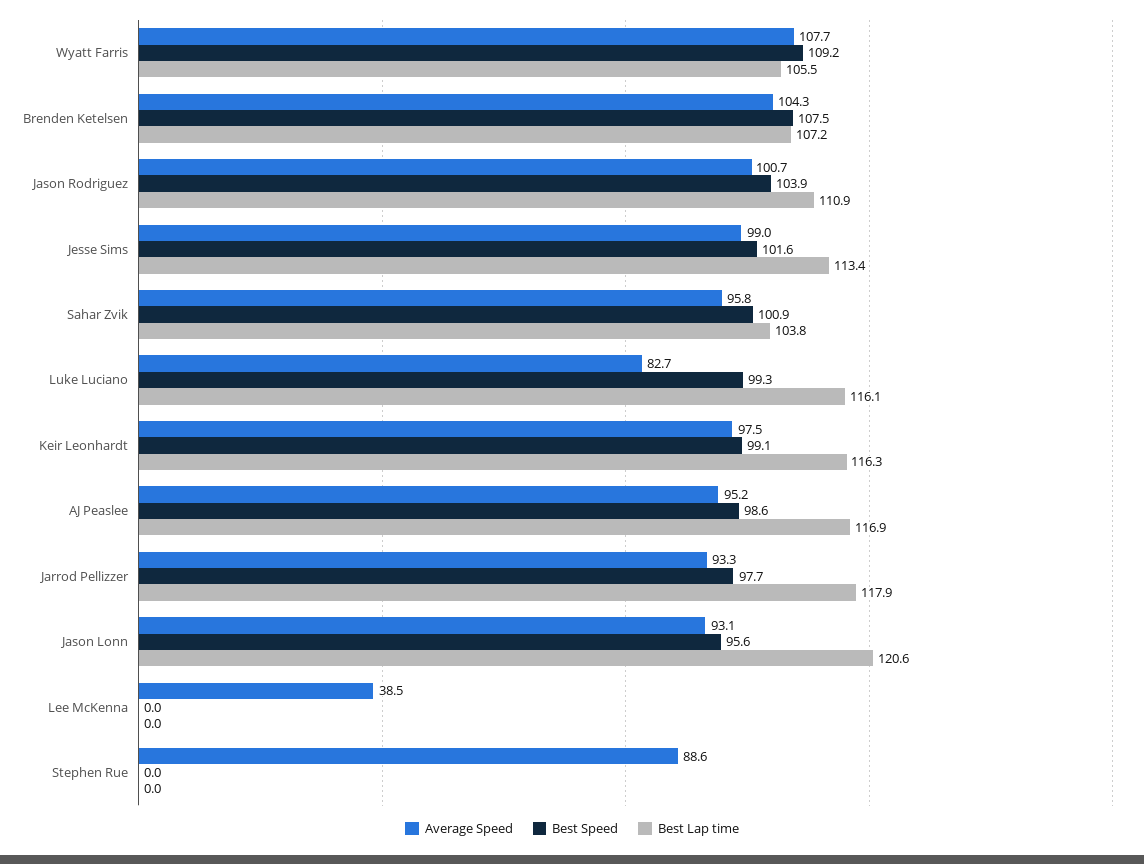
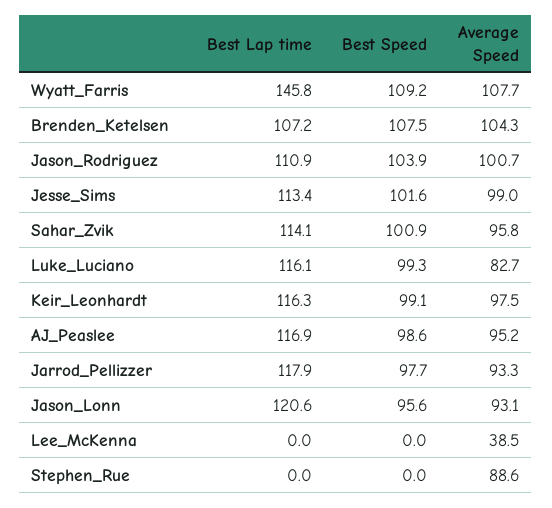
  {
    "Average Speed": {
      "Wyatt Farris": 107.7,
      "Brenden Ketelsen": 104.3,
      "Jason Rodriguez": 100.7,
      "Jesse Sims": 99,
      "Sahar Zvik": 95.8,
      "Luke Luciano": 82.7,
      "Keir Leonhardt": 97.5,
      "AJ Peaslee": 95.2,
      "Jarrod Pellizzer": 93.3,
      "Jason Lonn": 93.1,
      "Lee McKenna": 38.5,
      "Stephen Rue": 88.6
    },
    "Best Speed": {
      "Wyatt Farris": 109.2,
      "Brenden Ketelsen": 107.5,
      "Jason Rodriguez": 103.9,
      "Jesse Sims": 101.6,
      "Sahar Zvik": 100.9,
      "Luke Luciano": 99.3,
      "Keir Leonhardt": 99.1,
      "AJ Peaslee": 98.6,
      "Jarrod Pellizzer": 97.7,
      "Jason Lonn": 95.6,
      "Lee McKenna": 0,
      "Stephen Rue": 0
    },
    "Best Lap time": {
-     "Wyatt Farris": 105.5,
+     "Wyatt Farris": 145.8,
      "Brenden Ketelsen": 107.2,
      "Jason Rodriguez": 110.9,
      "Jesse Sims": 113.4,
-     "Sahar Zvik": 103.8,
+     "Sahar Zvik": 114.1,
      "Luke Luciano": 116.1,
      "Keir Leonhardt": 116.3,
      "AJ Peaslee": 116.9,
      "Jarrod Pellizzer": 117.9,
      "Jason Lonn": 120.6,
      "Lee McKenna": 0,
      "Stephen Rue": 0
    }
  }

